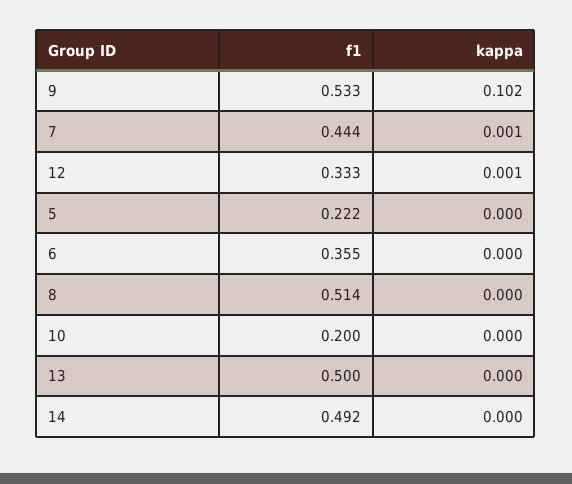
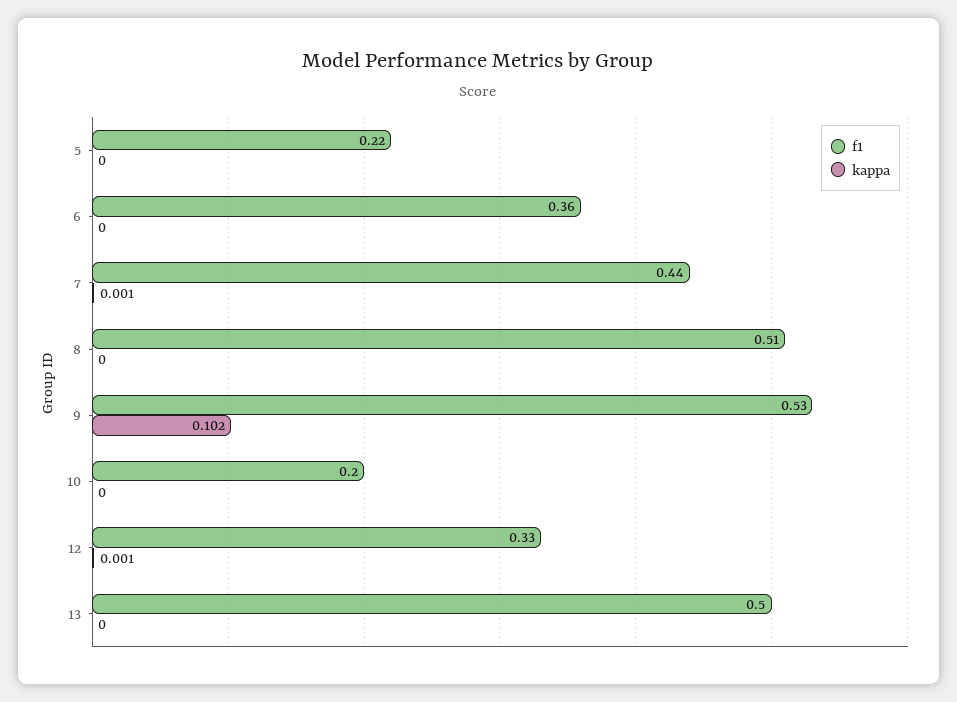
  {
    "f1": {
      "9": 0.533,
      "7": 0.444,
      "12": 0.333,
      "5": 0.222,
      "6": 0.355,
      "8": 0.514,
      "10": 0.2,
-     "13": 0.5,
+     "13": 0.5
-     "14": 0.492
    },
    "kappa": {
      "9": 0.102,
      "7": 0.001,
      "12": 0.001,
      "5": 0,
      "6": 0,
      "8": 0,
      "10": 0,
-     "13": 0,
+     "13": 0
-     "14": 0
    }
  }

